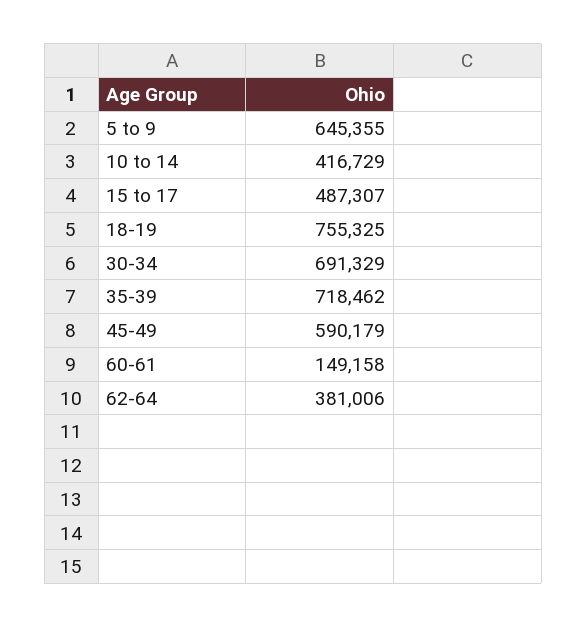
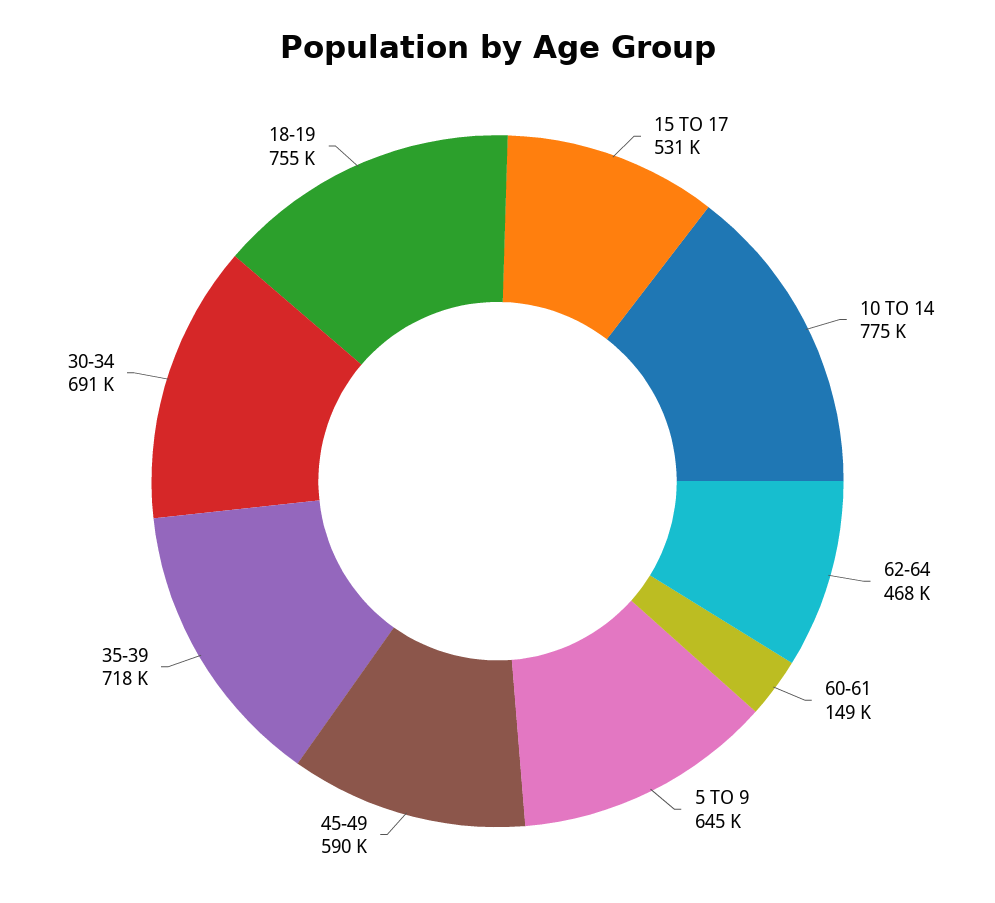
  {
    "5 to 9": 645355,
-   "10 to 14": 416729,
+   "10 to 14": 775000,
-   "15 to 17": 487307,
+   "15 to 17": 531000,
    "18-19": 755325,
    "30-34": 691329,
    "35-39": 718462,
    "45-49": 590179,
    "60-61": 149158,
-   "62-64": 381006
+   "62-64": 468000
  }

